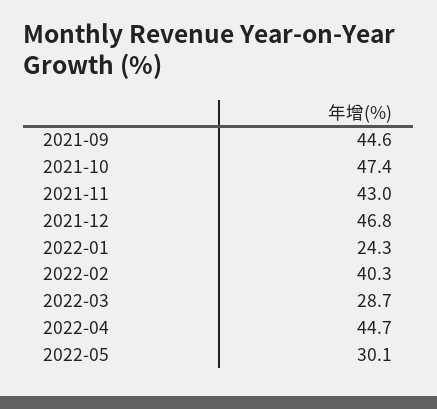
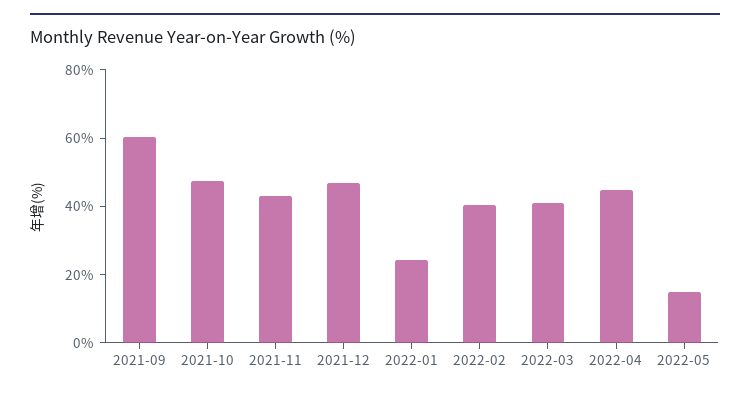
  {
-   "2021-09": 44.6,
+   "2021-09": 60,
    "2021-10": 47.4,
    "2021-11": 43,
    "2021-12": 46.8,
    "2022-01": 24.3,
    "2022-02": 40.3,
-   "2022-03": 28.7,
+   "2022-03": 40,
    "2022-04": 44.7,
-   "2022-05": 30.1
+   "2022-05": 15
  }

